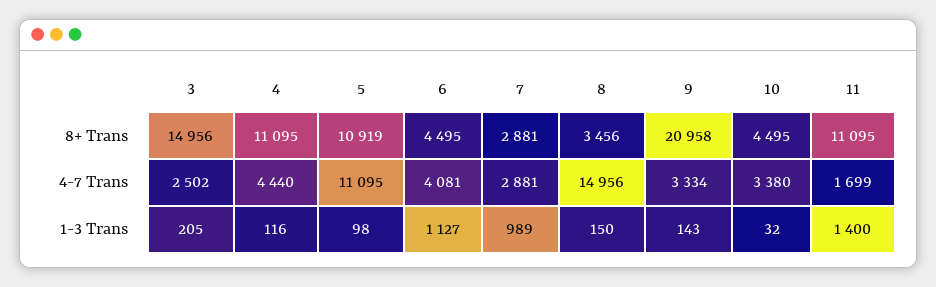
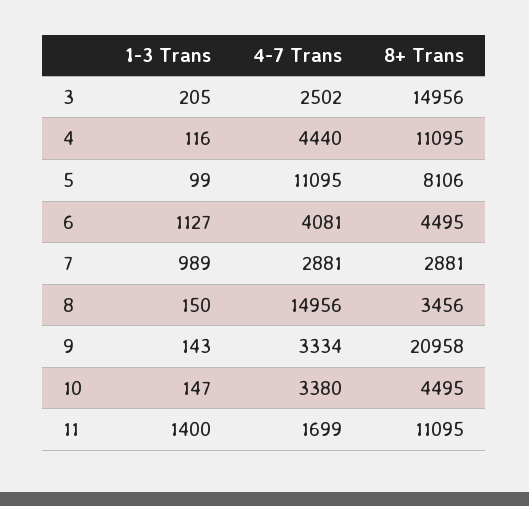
  {
    "3": {
      "8+ Trans": 14956,
      "4-7 Trans": 2502,
      "1-3 Trans": 205
    },
    "4": {
      "8+ Trans": 11095,
      "4-7 Trans": 4440,
      "1-3 Trans": 116
    },
    "5": {
-     "8+ Trans": 10919,
+     "8+ Trans": 8106,
      "4-7 Trans": 11095,
-     "1-3 Trans": 98
+     "1-3 Trans": 99
    },
    "6": {
      "8+ Trans": 4495,
      "4-7 Trans": 4081,
      "1-3 Trans": 1127
    },
    "7": {
      "8+ Trans": 2881,
      "4-7 Trans": 2881,
      "1-3 Trans": 989
    },
    "8": {
      "8+ Trans": 3456,
      "4-7 Trans": 14956,
      "1-3 Trans": 150
    },
    "9": {
      "8+ Trans": 20958,
      "4-7 Trans": 3334,
      "1-3 Trans": 143
    },
    "10": {
      "8+ Trans": 4495,
      "4-7 Trans": 3380,
-     "1-3 Trans": 32
+     "1-3 Trans": 147
    },
    "11": {
      "8+ Trans": 11095,
      "4-7 Trans": 1699,
      "1-3 Trans": 1400
    }
  }

